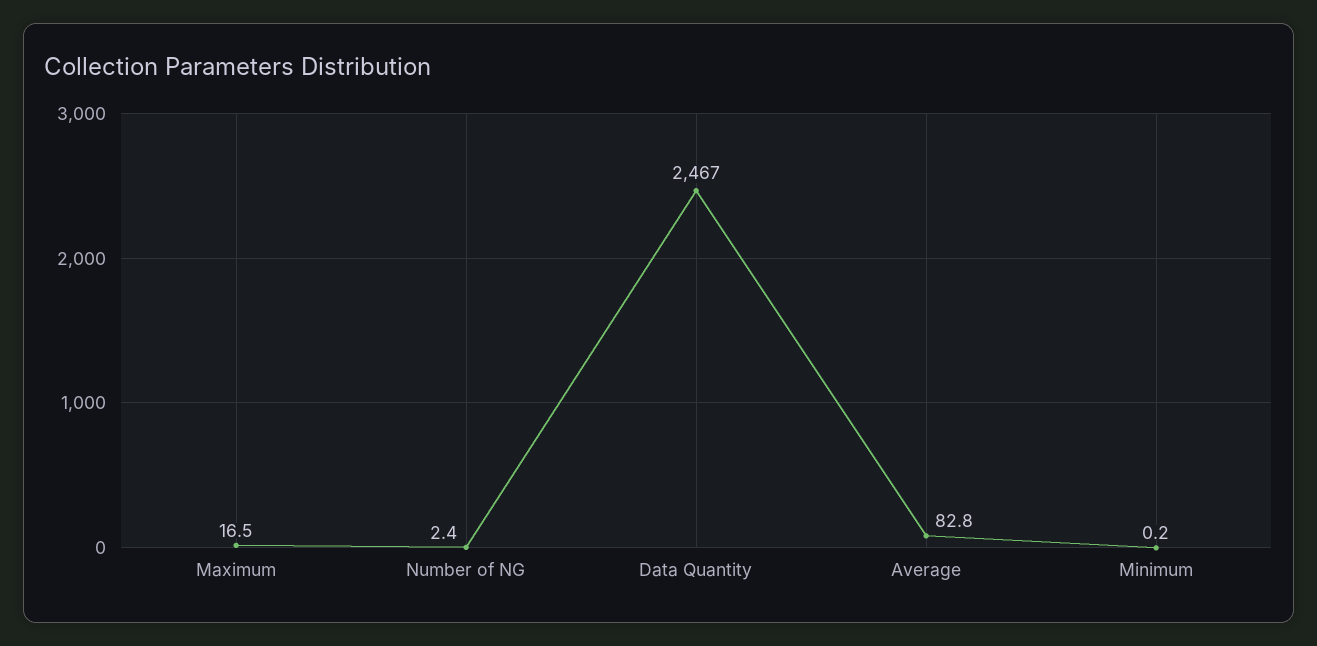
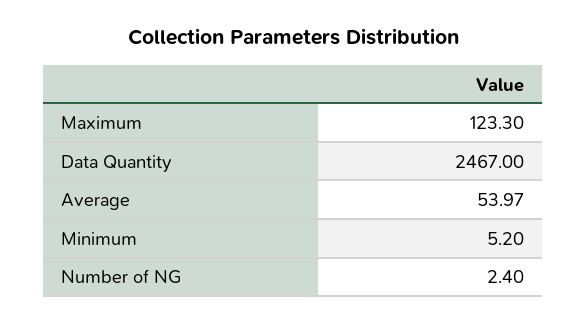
  {
-   "Maximum": 16.5,
+   "Maximum": 123.3,
    "Number of NG": 2.4,
    "Data Quantity": 2467,
-   "Average": 82.8,
+   "Average": 53.97,
-   "Minimum": 0.2
+   "Minimum": 5.2
  }

